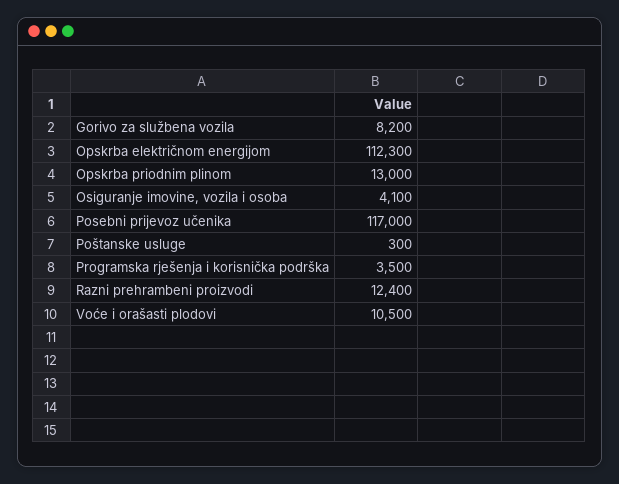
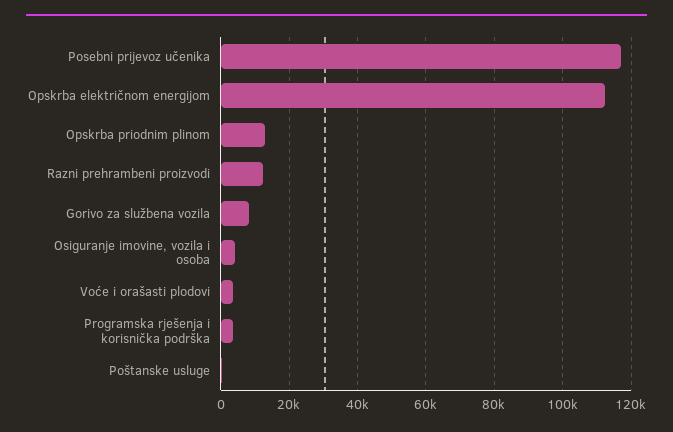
  {
    "Gorivo za službena vozila": 8200,
    "Opskrba električnom energijom": 112300,
    "Opskrba priodnim plinom": 13000,
    "Osiguranje imovine, vozila i osoba": 4100,
    "Posebni prijevoz učenika": 117000,
    "Poštanske usluge": 300,
    "Programska rješenja i korisnička podrška": 3500,
    "Razni prehrambeni proizvodi": 12400,
-   "Voće i orašasti plodovi": 10500
+   "Voće i orašasti plodovi": 4000
  }

